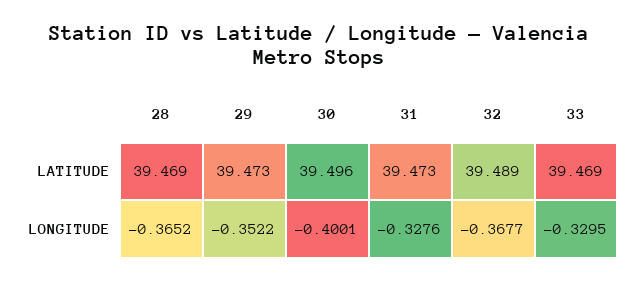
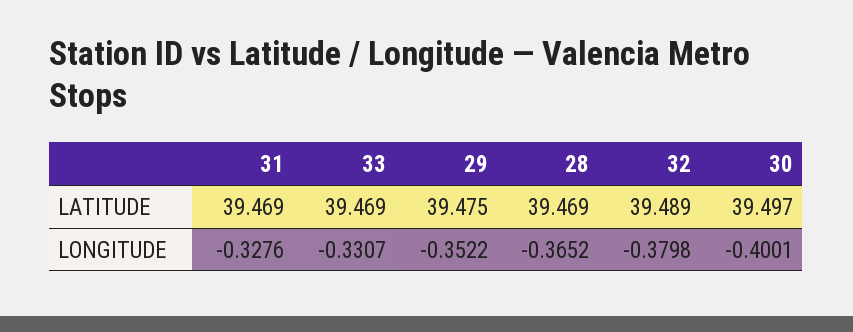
  {
    "28": {
      "LATITUDE": 39.469,
      "LONGITUDE": -0.3652
    },
    "29": {
-     "LATITUDE": 39.473,
+     "LATITUDE": 39.475,
      "LONGITUDE": -0.3522
    },
    "30": {
-     "LATITUDE": 39.496,
+     "LATITUDE": 39.497,
      "LONGITUDE": -0.4001
    },
    "31": {
-     "LATITUDE": 39.473,
+     "LATITUDE": 39.469,
      "LONGITUDE": -0.3276
    },
    "32": {
      "LATITUDE": 39.489,
-     "LONGITUDE": -0.3677
+     "LONGITUDE": -0.3798
    },
    "33": {
      "LATITUDE": 39.469,
-     "LONGITUDE": -0.3295
+     "LONGITUDE": -0.3307
    }
  }

